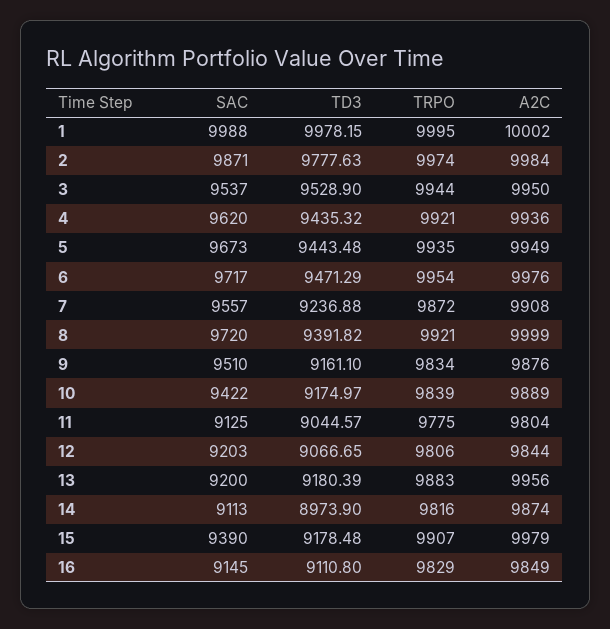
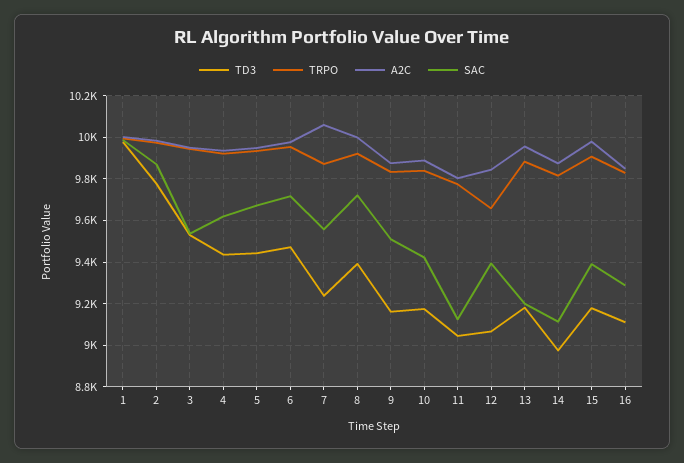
  {
    "SAC": {
      "1": 9988,
      "2": 9871,
      "3": 9537,
      "4": 9620,
      "5": 9673,
      "6": 9717,
      "7": 9557,
      "8": 9720,
      "9": 9510,
      "10": 9422,
      "11": 9125,
-     "12": 9203,
+     "12": 9400,
      "13": 9200,
      "14": 9113,
      "15": 9390,
-     "16": 9145
+     "16": 9300
    },
    "TD3": {
      "1": 9978.15,
      "2": 9777.63,
      "3": 9528.9,
      "4": 9435.32,
      "5": 9443.48,
      "6": 9471.29,
      "7": 9236.88,
      "8": 9391.82,
      "9": 9161.1,
      "10": 9174.97,
      "11": 9044.57,
      "12": 9066.65,
      "13": 9180.39,
      "14": 8973.9,
      "15": 9178.48,
      "16": 9110.8
    },
    "TRPO": {
      "1": 9995,
      "2": 9974,
      "3": 9944,
      "4": 9921,
      "5": 9935,
      "6": 9954,
      "7": 9872,
      "8": 9921,
      "9": 9834,
      "10": 9839,
      "11": 9775,
-     "12": 9806,
+     "12": 9650,
      "13": 9883,
      "14": 9816,
      "15": 9907,
      "16": 9829
    },
    "A2C": {
      "1": 10002,
      "2": 9984,
      "3": 9950,
      "4": 9936,
      "5": 9949,
      "6": 9976,
-     "7": 9908,
+     "7": 10050,
      "8": 9999,
      "9": 9876,
      "10": 9889,
      "11": 9804,
      "12": 9844,
      "13": 9956,
      "14": 9874,
      "15": 9979,
      "16": 9849
    }
  }

